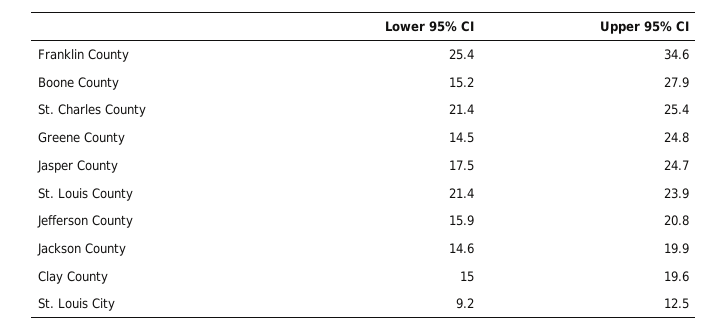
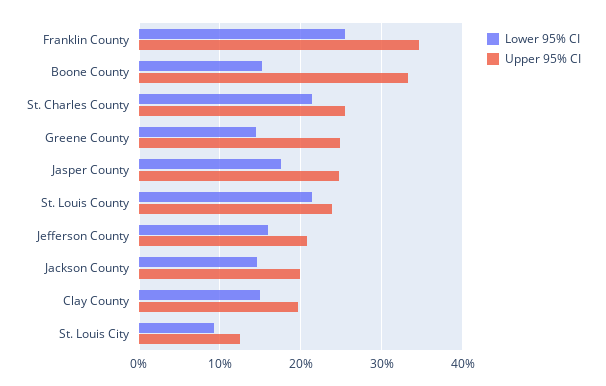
  {
    "Lower 95% CI": {
      "Franklin County": 25.4,
      "Boone County": 15.2,
      "St. Charles County": 21.4,
      "Greene County": 14.5,
      "Jasper County": 17.5,
      "St. Louis County": 21.4,
      "Jefferson County": 15.9,
      "Jackson County": 14.6,
      "Clay County": 15,
      "St. Louis City": 9.2
    },
    "Upper 95% CI": {
      "Franklin County": 34.6,
-     "Boone County": 27.9,
+     "Boone County": 33,
      "St. Charles County": 25.4,
      "Greene County": 24.8,
      "Jasper County": 24.7,
      "St. Louis County": 23.9,
      "Jefferson County": 20.8,
      "Jackson County": 19.9,
      "Clay County": 19.6,
      "St. Louis City": 12.5
    }
  }

